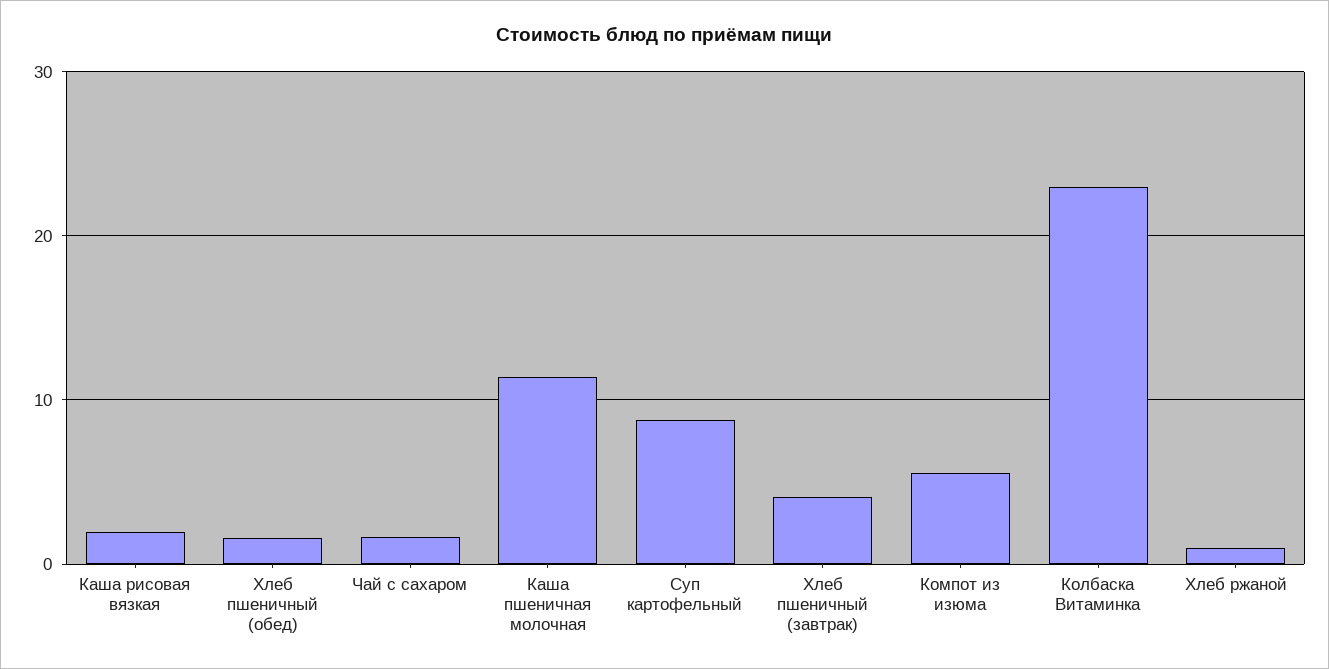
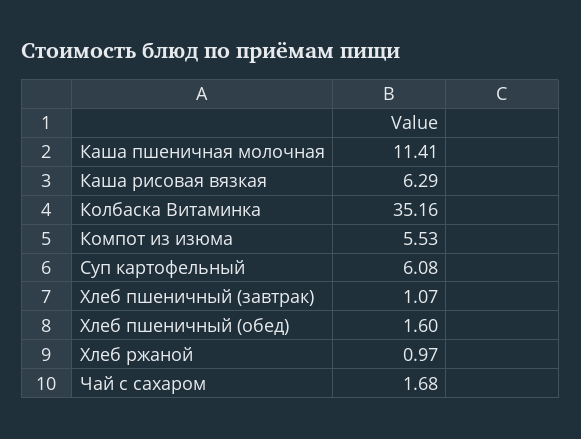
  {
-   "Каша рисовая вязкая": 2,
+   "Каша рисовая вязкая": 6.29,
    "Хлеб пшеничный (обед)": 1.6,
    "Чай с сахаром": 1.68,
    "Каша пшеничная молочная": 11.41,
-   "Суп картофельный": 9,
+   "Суп картофельный": 6.08,
-   "Хлеб пшеничный (завтрак)": 4,
+   "Хлеб пшеничный (завтрак)": 1.07,
    "Компот из изюма": 5.53,
-   "Колбаска Витаминка": 23,
+   "Колбаска Витаминка": 35.16,
    "Хлеб ржаной": 0.97
  }

